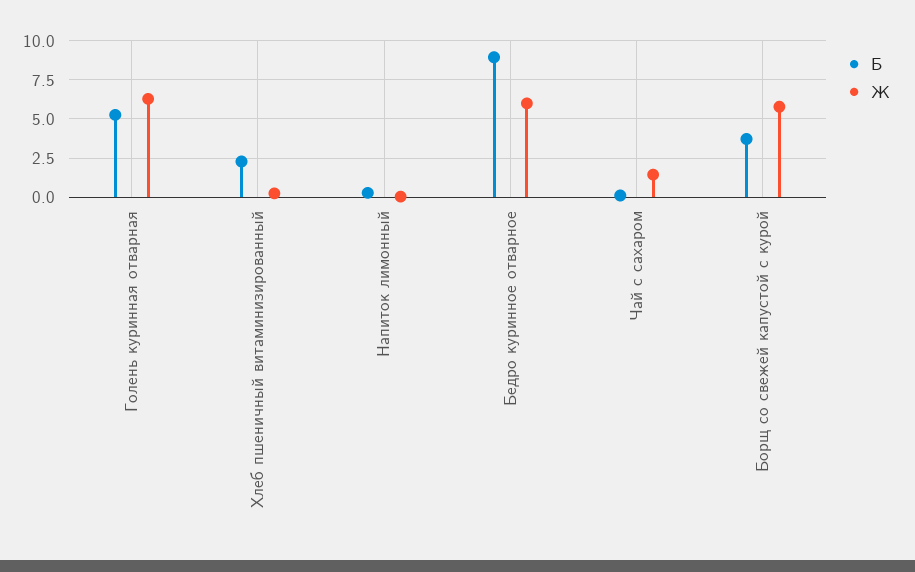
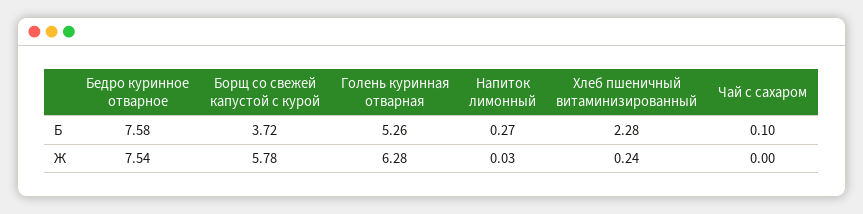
  {
    "Б": {
      "Голень куринная отварная": 5.26,
      "Хлеб пшеничный витаминизированный": 2.28,
      "Напиток лимонный": 0.27,
-     "Бедро куринное отварное": 9,
+     "Бедро куринное отварное": 7.58,
      "Чай с сахаром": 0.1,
      "Борщ со свежей капустой с курой": 3.72
    },
    "Ж": {
      "Голень куринная отварная": 6.28,
      "Хлеб пшеничный витаминизированный": 0.24,
      "Напиток лимонный": 0.03,
-     "Бедро куринное отварное": 6,
+     "Бедро куринное отварное": 7.54,
-     "Чай с сахаром": 1.5,
+     "Чай с сахаром": 0,
      "Борщ со свежей капустой с курой": 5.78
    }
  }

